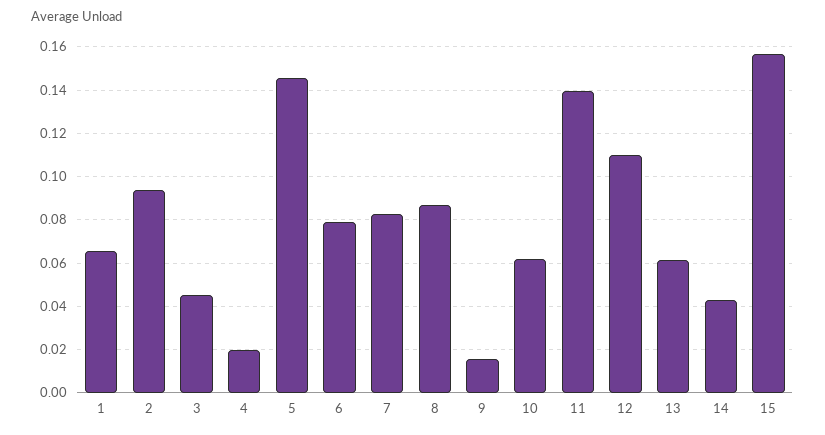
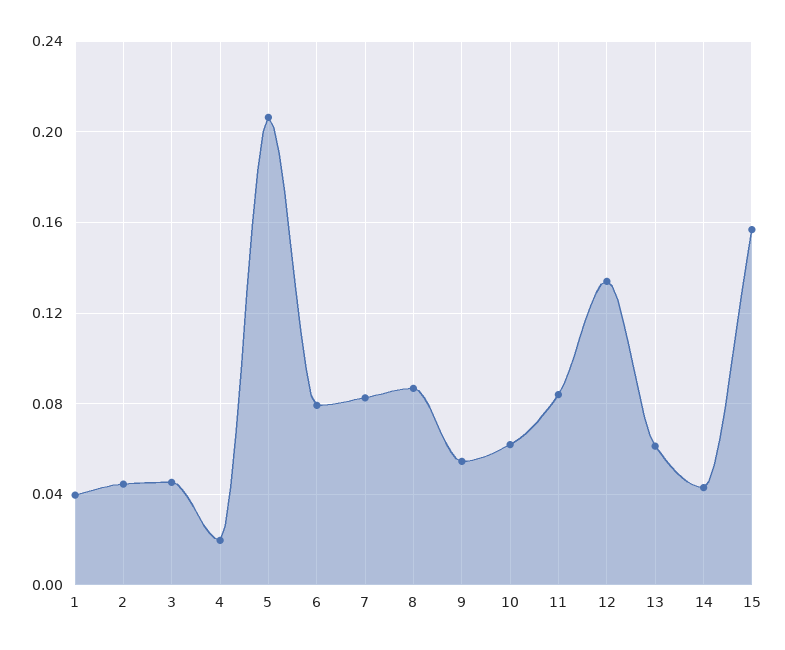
  {
-   "1": 0.065,
+   "1": 0.04,
-   "2": 0.095,
+   "2": 0.045,
    "3": 0.045,
    "4": 0.02,
-   "5": 0.145,
+   "5": 0.205,
    "6": 0.08,
    "7": 0.085,
    "8": 0.085,
-   "9": 0.015,
+   "9": 0.055,
    "10": 0.06,
-   "11": 0.14,
+   "11": 0.085,
-   "12": 0.11,
+   "12": 0.135,
    "13": 0.06,
    "14": 0.045,
    "15": 0.155
  }

